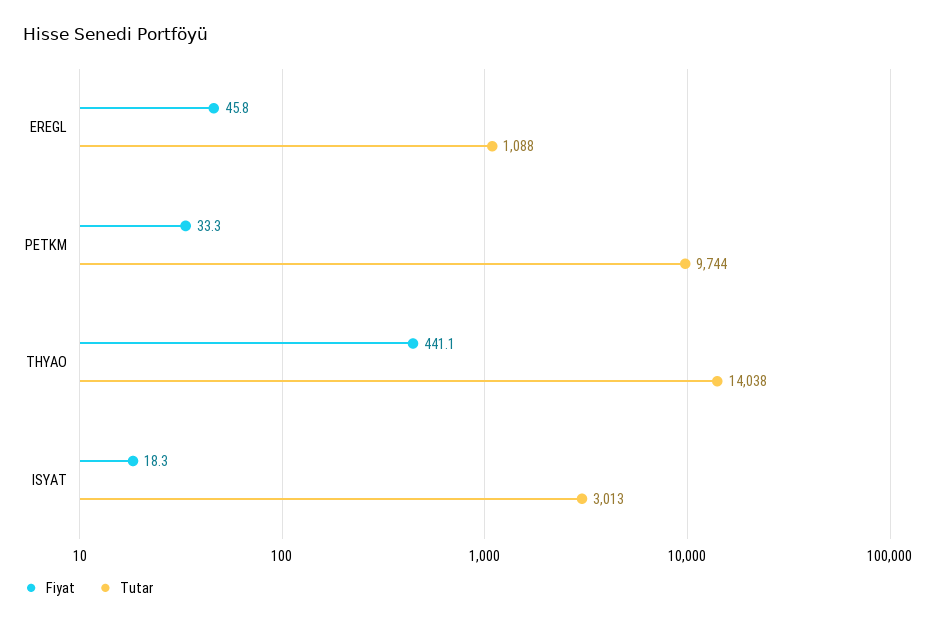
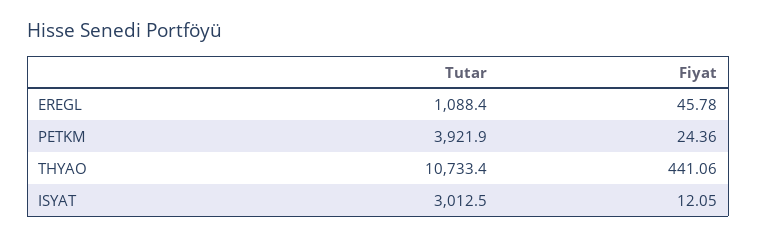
  {
    "Fiyat": {
      "EREGL": 45.78,
-     "PETKM": 33.3,
+     "PETKM": 24.36,
      "THYAO": 441.06,
-     "ISYAT": 18.3
+     "ISYAT": 12.05
    },
    "Tutar": {
      "EREGL": 1088.4,
-     "PETKM": 9744,
+     "PETKM": 3921.9,
-     "THYAO": 14038,
+     "THYAO": 10733.4,
      "ISYAT": 3012.5
    }
  }

